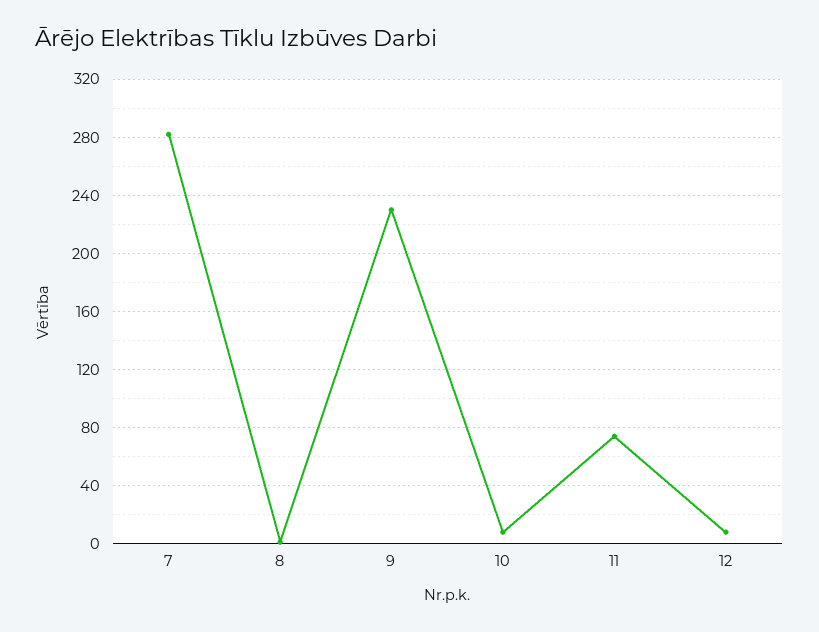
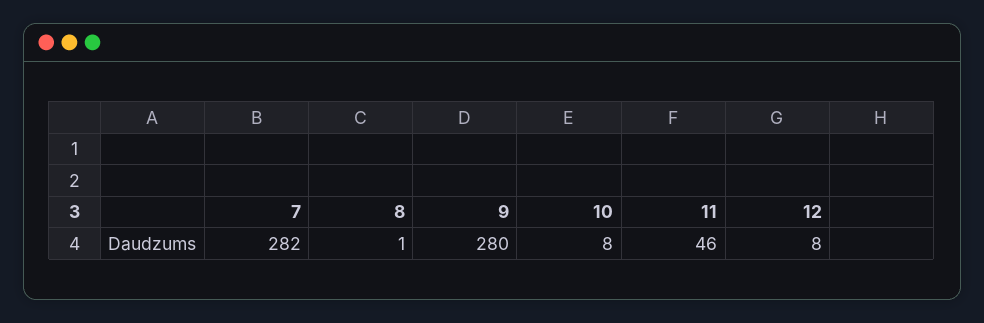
  {
    "7": 282,
    "8": 1,
-   "9": 230,
+   "9": 280,
    "10": 8,
-   "11": 75,
+   "11": 46,
    "12": 8
  }

